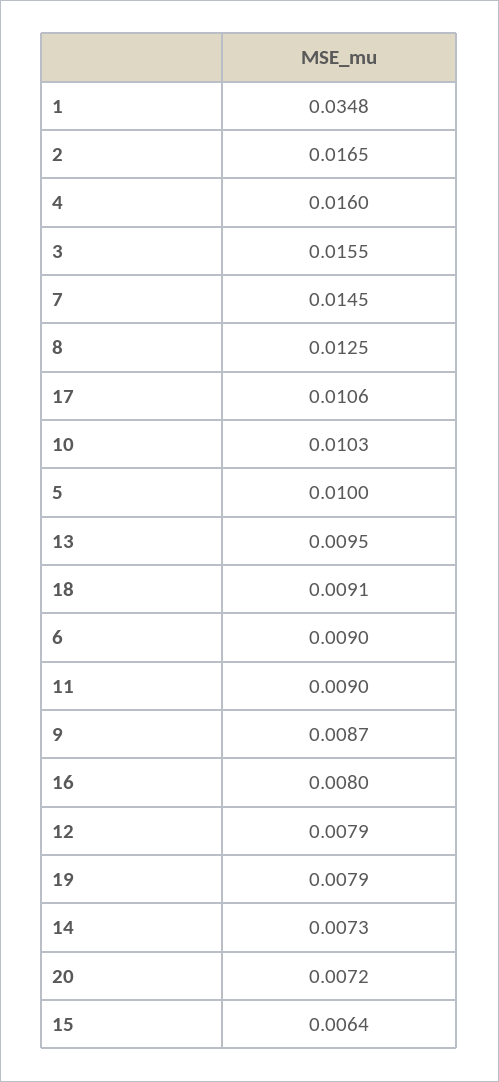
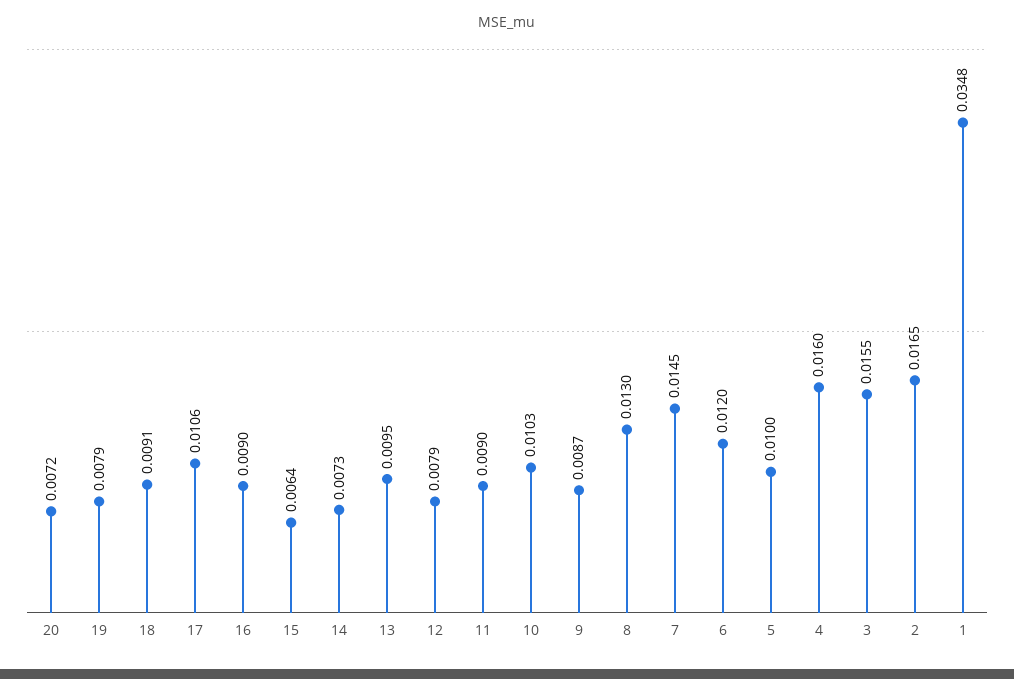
  {
    "1": 0.0348,
    "2": 0.0165,
    "4": 0.016,
    "3": 0.0155,
    "7": 0.0145,
-   "8": 0.0125,
+   "8": 0.013,
    "17": 0.0106,
    "10": 0.0103,
    "5": 0.01,
    "13": 0.0095,
    "18": 0.0091,
-   "6": 0.009,
+   "6": 0.012,
    "11": 0.009,
    "9": 0.0087,
-   "16": 0.008,
+   "16": 0.009,
    "12": 0.0079,
    "19": 0.0079,
    "14": 0.0073,
    "20": 0.0072,
    "15": 0.0064
  }

